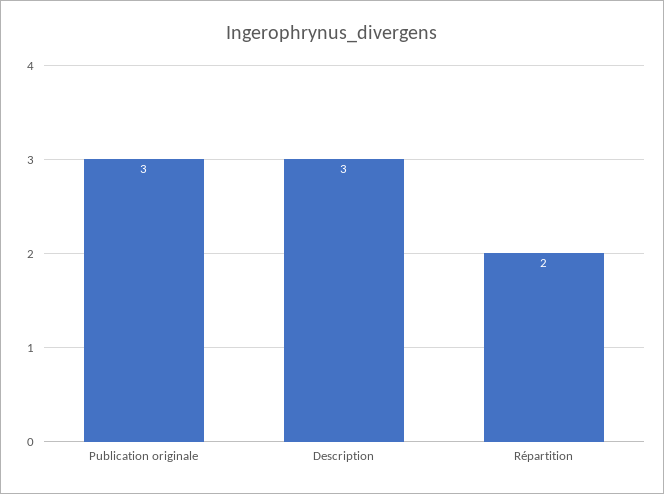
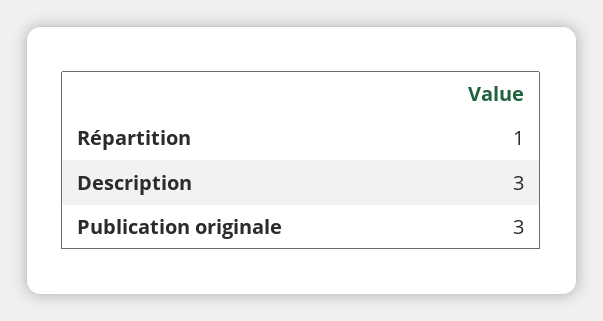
  {
    "Publication originale": 3,
    "Description": 3,
-   "Répartition": 2
+   "Répartition": 1
  }

